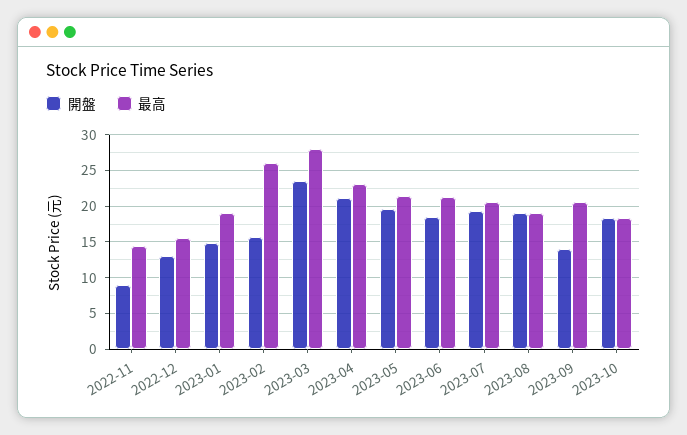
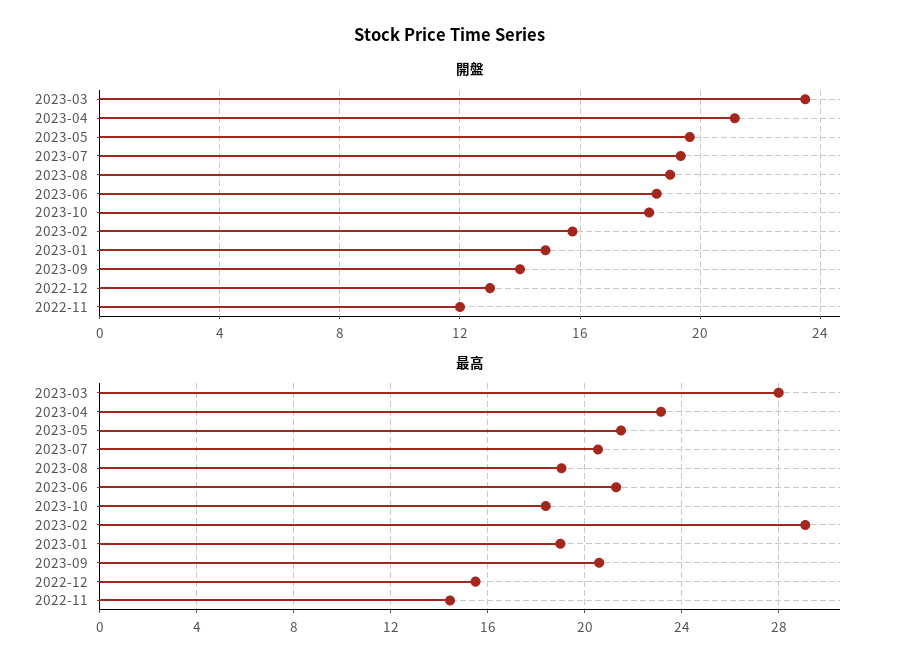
  {
    "開盤": {
-     "2022-11": 9,
+     "2022-11": 12,
      "2022-12": 13,
      "2023-01": 15,
      "2023-02": 16,
      "2023-03": 23.5,
      "2023-04": 21,
      "2023-05": 19.5,
      "2023-06": 18.5,
      "2023-07": 19.5,
      "2023-08": 19,
      "2023-09": 14,
      "2023-10": 18.5
    },
    "最高": {
      "2022-11": 14.5,
      "2022-12": 15.5,
      "2023-01": 19,
-     "2023-02": 26,
+     "2023-02": 29,
      "2023-03": 28,
      "2023-04": 23,
      "2023-05": 21.5,
      "2023-06": 21.5,
      "2023-07": 20.5,
      "2023-08": 19,
      "2023-09": 20.5,
      "2023-10": 18.5
    }
  }

